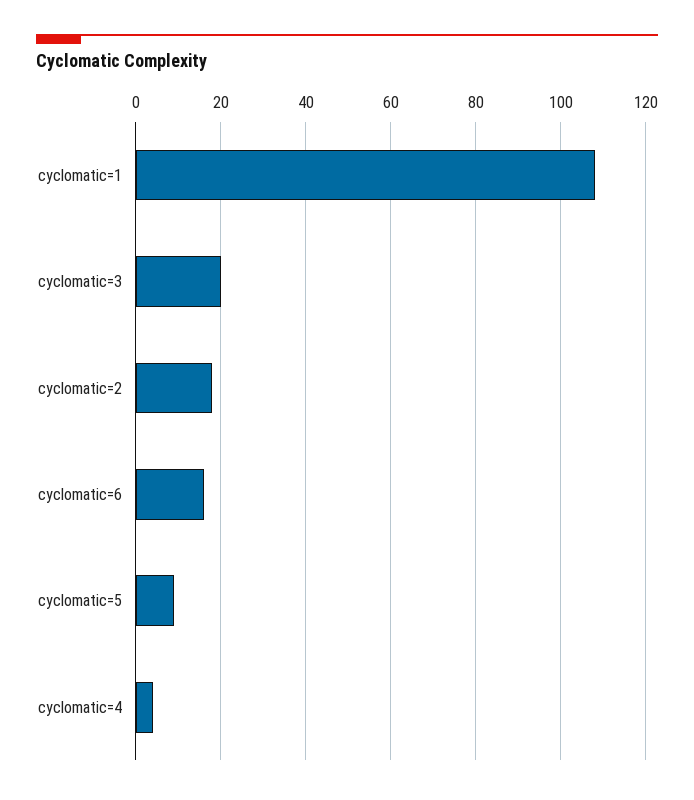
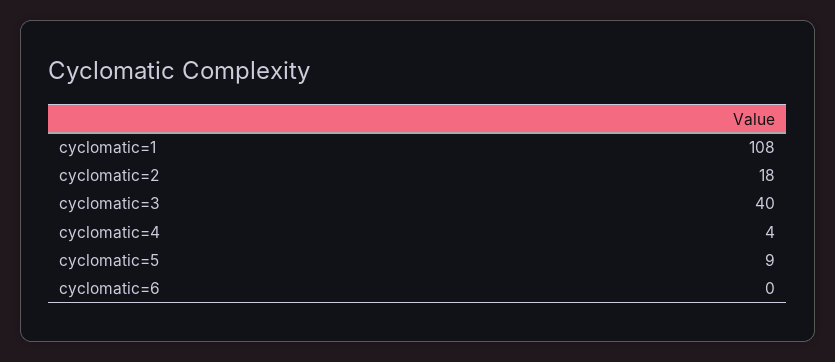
  {
    "cyclomatic=1": 108,
-   "cyclomatic=3": 20,
+   "cyclomatic=3": 40,
    "cyclomatic=2": 18,
-   "cyclomatic=6": 15,
+   "cyclomatic=6": 0,
    "cyclomatic=5": 9,
    "cyclomatic=4": 4
  }

